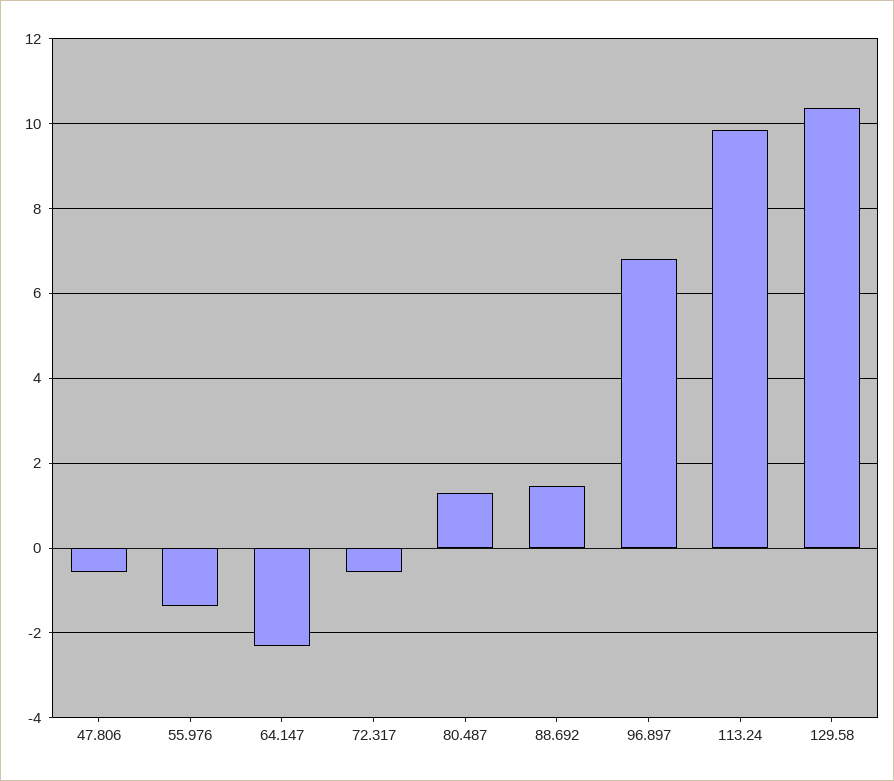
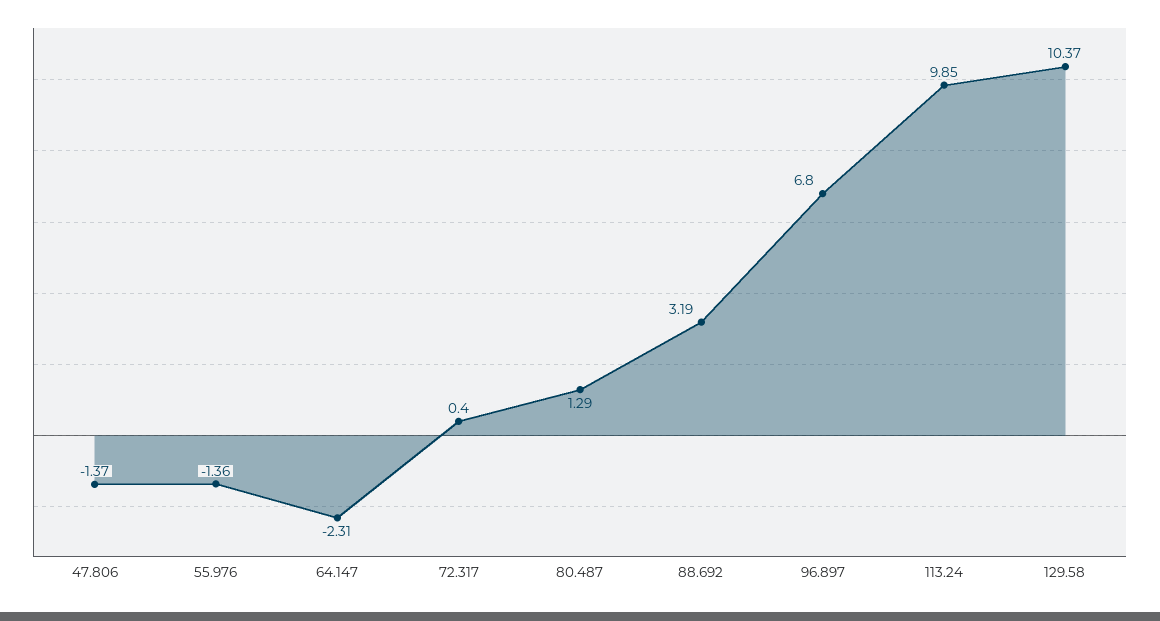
  {
-   "47.806": -0.6,
+   "47.806": -1.37,
    "55.976": -1.36,
    "64.147": -2.31,
-   "72.317": -0.6,
+   "72.317": 0.4,
    "80.487": 1.29,
-   "88.692": 1.4,
+   "88.692": 3.19,
    "96.897": 6.8,
    "113.24": 9.85,
    "129.58": 10.37
  }

